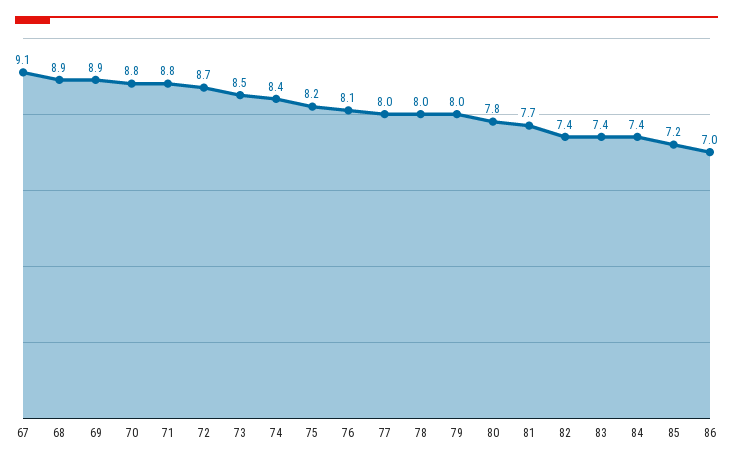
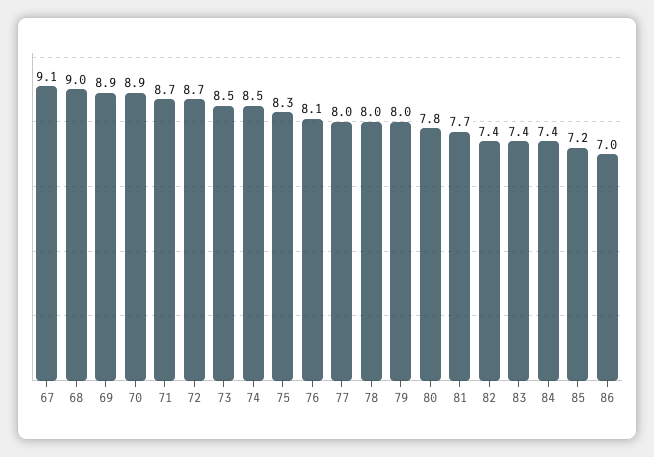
  {
    "67": 9.1,
-   "68": 8.9,
+   "68": 9,
    "69": 8.9,
-   "70": 8.8,
+   "70": 8.9,
-   "71": 8.8,
+   "71": 8.7,
    "72": 8.7,
    "73": 8.5,
-   "74": 8.4,
+   "74": 8.5,
-   "75": 8.2,
+   "75": 8.3,
    "76": 8.1,
    "77": 8,
    "78": 8,
    "79": 8,
    "80": 7.8,
    "81": 7.7,
    "82": 7.4,
    "83": 7.4,
    "84": 7.4,
    "85": 7.2,
    "86": 7
  }

